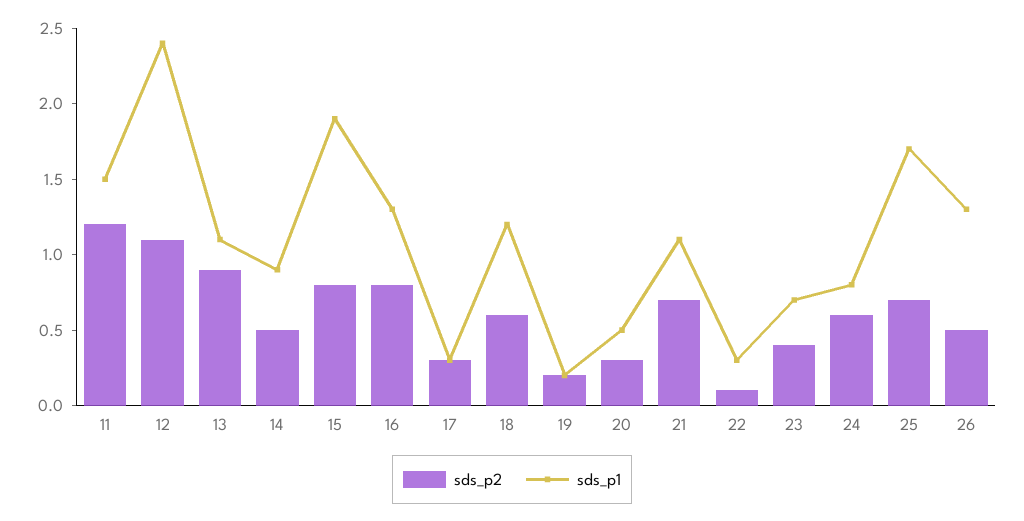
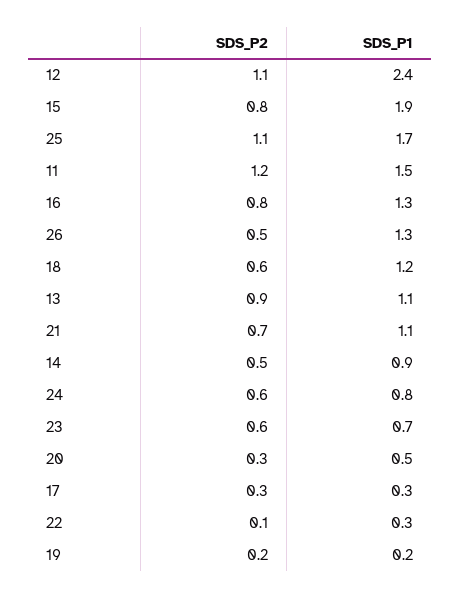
  {
    "sds_p2": {
      "11": 1.2,
      "12": 1.1,
      "13": 0.9,
      "14": 0.5,
      "15": 0.8,
      "16": 0.8,
      "17": 0.3,
      "18": 0.6,
      "19": 0.2,
      "20": 0.3,
      "21": 0.7,
      "22": 0.1,
-     "23": 0.4,
+     "23": 0.6,
      "24": 0.6,
-     "25": 0.7,
+     "25": 1.1,
      "26": 0.5
    },
    "sds_p1": {
      "11": 1.5,
      "12": 2.4,
      "13": 1.1,
      "14": 0.9,
      "15": 1.9,
      "16": 1.3,
      "17": 0.3,
      "18": 1.2,
      "19": 0.2,
      "20": 0.5,
      "21": 1.1,
      "22": 0.3,
      "23": 0.7,
      "24": 0.8,
      "25": 1.7,
      "26": 1.3
    }
  }

